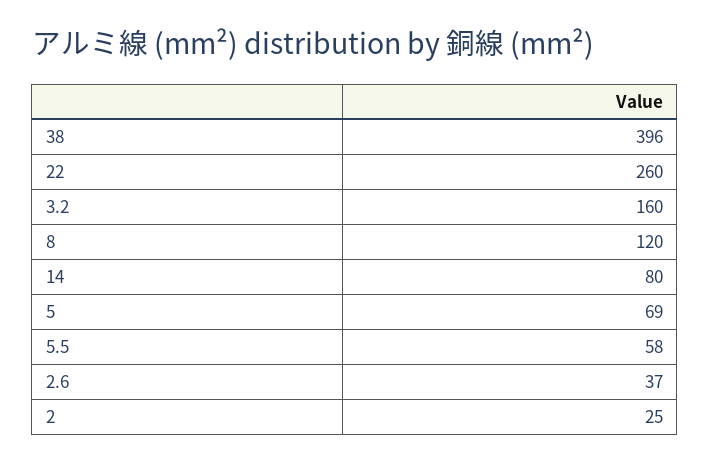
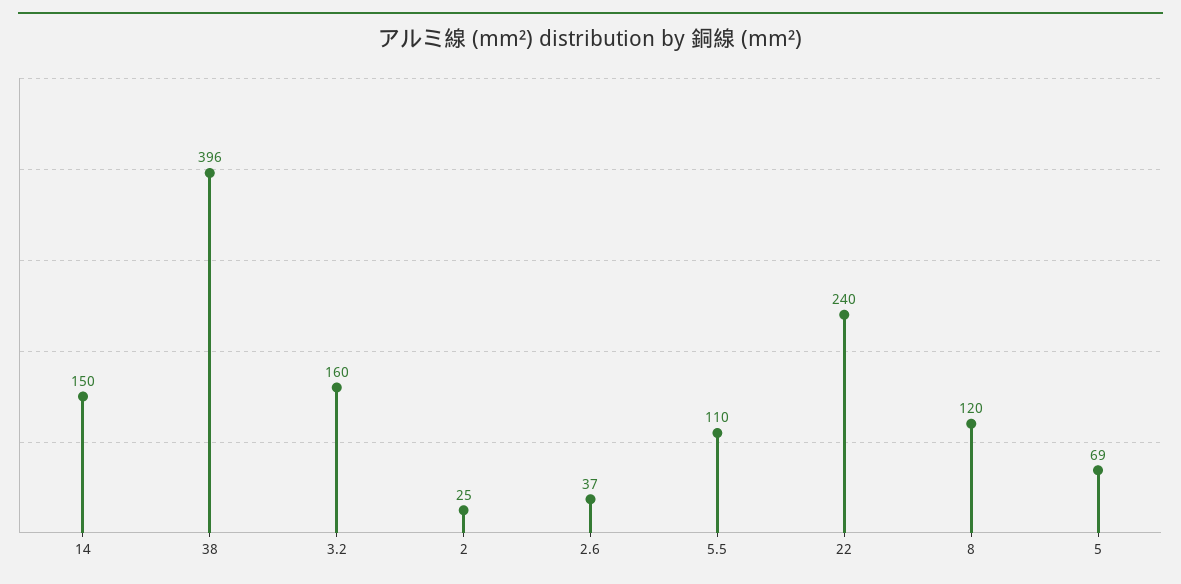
  {
    "38": 396,
-   "22": 260,
+   "22": 240,
    "3.2": 160,
    "8": 120,
-   "14": 80,
+   "14": 150,
    "5": 69,
-   "5.5": 58,
+   "5.5": 110,
    "2.6": 37,
    "2": 25
  }

